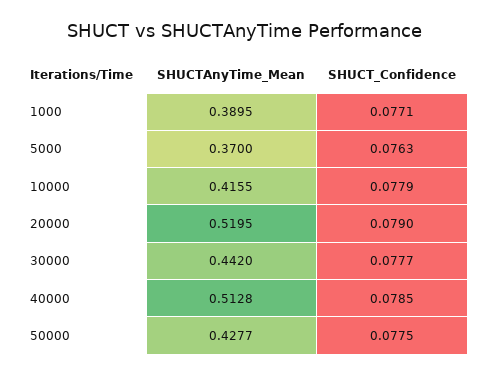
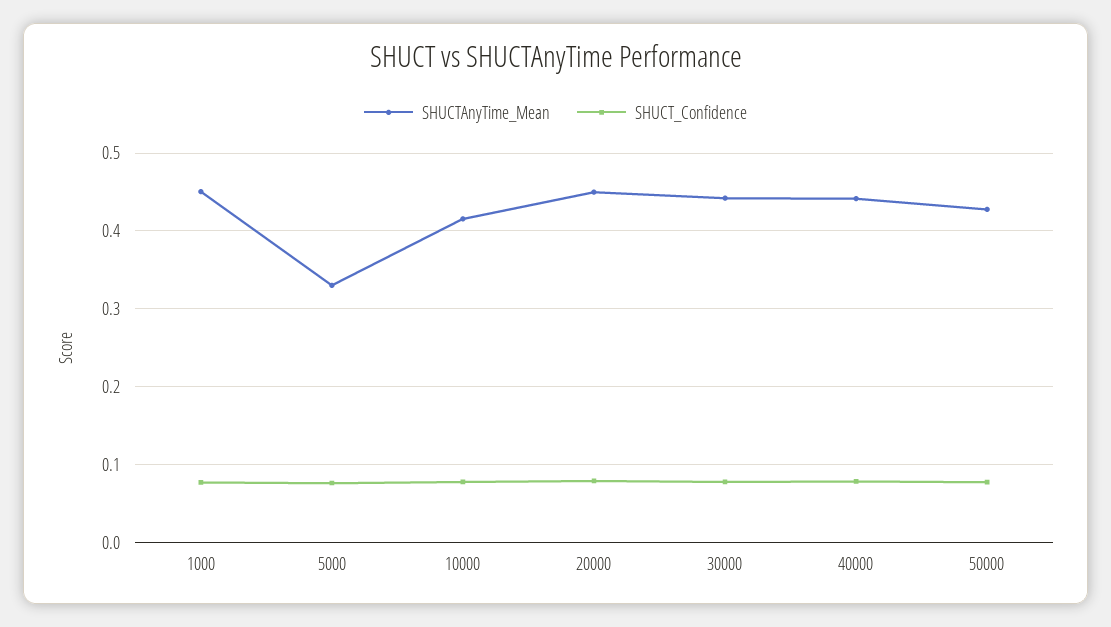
  {
    "SHUCTAnyTime_Mean": {
-     "1000": 0.3895,
+     "1000": 0.45,
-     "5000": 0.37,
+     "5000": 0.33,
      "10000": 0.4155,
-     "20000": 0.5195,
+     "20000": 0.45,
      "30000": 0.442,
-     "40000": 0.5128,
+     "40000": 0.44,
      "50000": 0.4277
    },
    "SHUCT_Confidence": {
      "1000": 0.0771,
      "5000": 0.0763,
      "10000": 0.0779,
      "20000": 0.079,
      "30000": 0.0777,
      "40000": 0.0785,
      "50000": 0.0775
    }
  }

